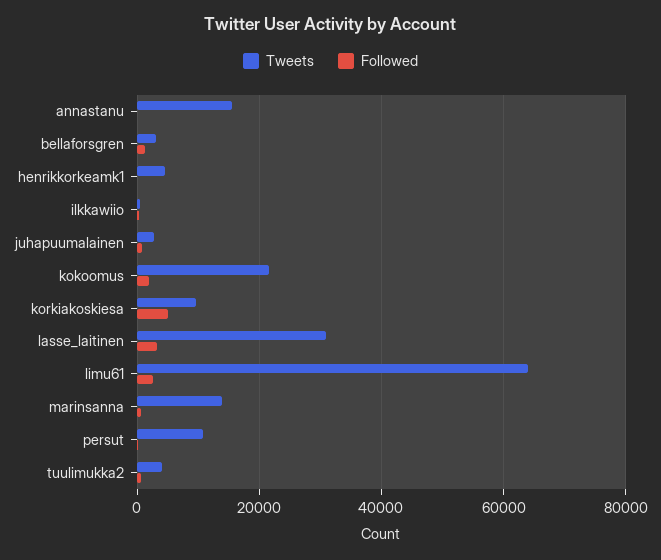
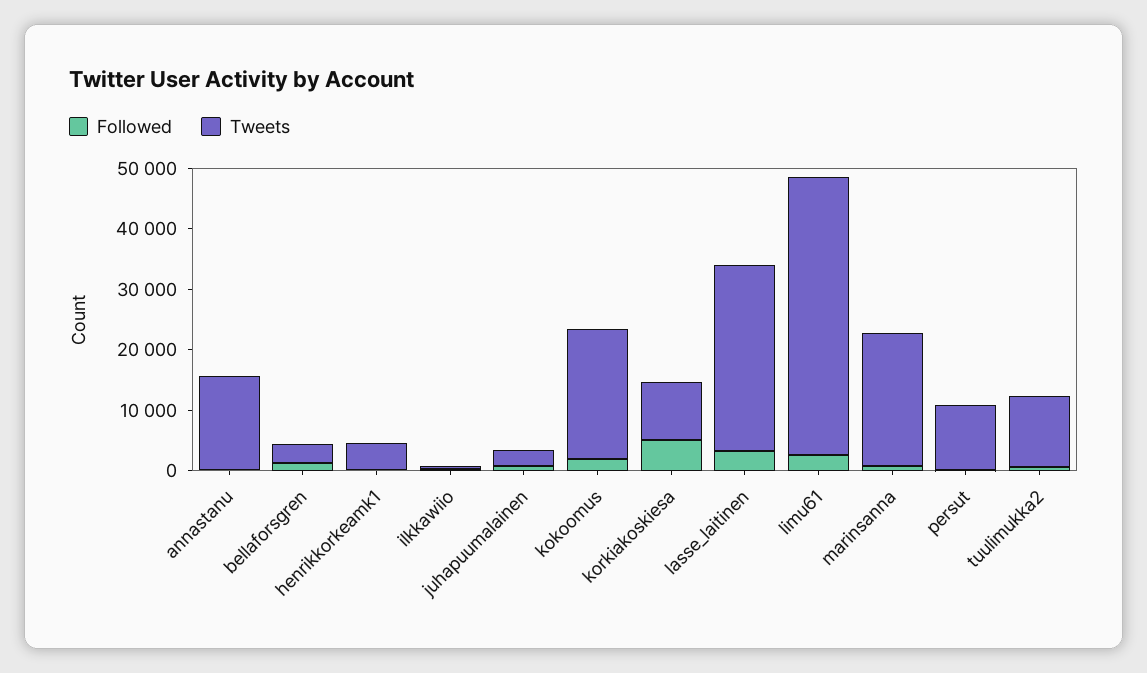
  {
    "Tweets": {
      "annastanu": 16000,
      "bellaforsgren": 4000,
      "henrikkorkeamk1": 4000,
      "ilkkawiio": 0,
      "juhapuumalainen": 2000,
      "kokoomus": 22000,
      "korkiakoskiesa": 10000,
      "lasse_laitinen": 30000,
-     "limu61": 64000,
+     "limu61": 46000,
-     "marinsanna": 14000,
+     "marinsanna": 22000,
      "persut": 10000,
-     "tuulimukka2": 4000
+     "tuulimukka2": 12000
    },
    "Followed": {
      "annastanu": 0,
      "bellaforsgren": 2000,
      "henrikkorkeamk1": 0,
      "ilkkawiio": 0,
      "juhapuumalainen": 0,
      "kokoomus": 2000,
      "korkiakoskiesa": 4000,
      "lasse_laitinen": 4000,
      "limu61": 2000,
      "marinsanna": 0,
      "persut": 0,
      "tuulimukka2": 0
    }
  }

